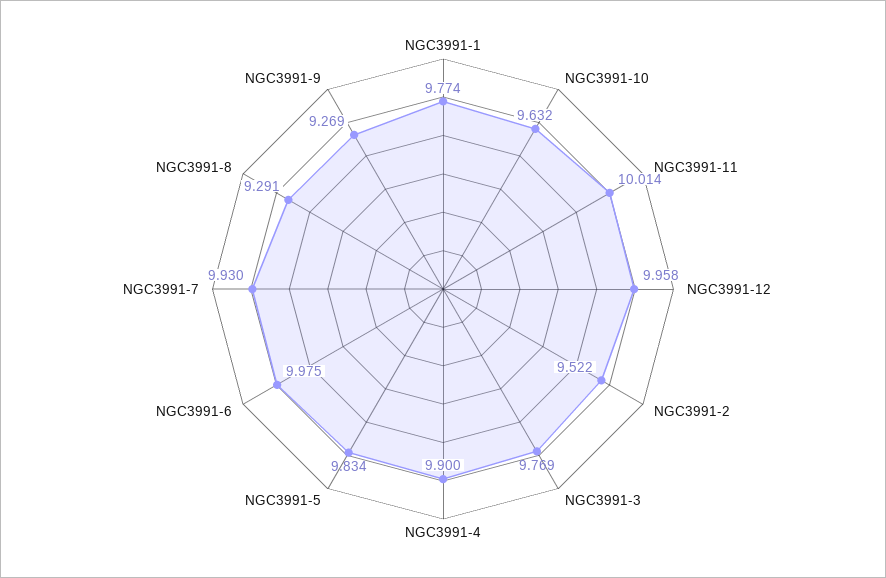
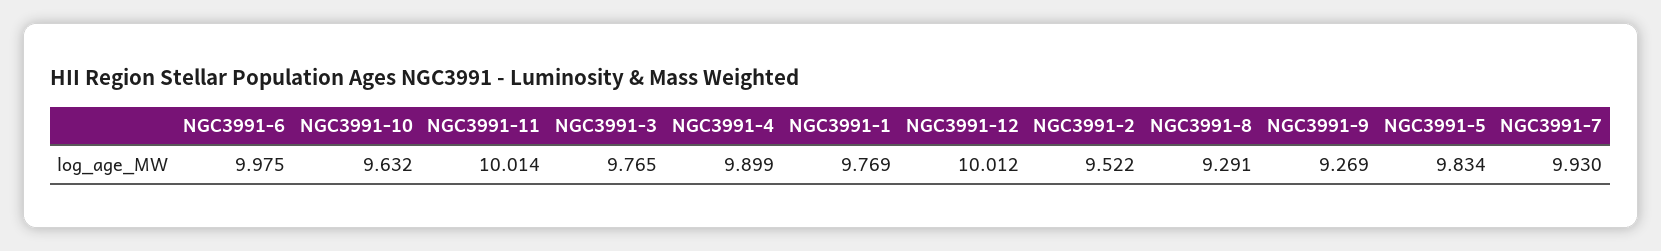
  {
-   "NGC3991-1": 9.774,
+   "NGC3991-1": 9.769,
    "NGC3991-10": 9.632,
    "NGC3991-11": 10.014,
-   "NGC3991-12": 9.958,
+   "NGC3991-12": 10.012,
    "NGC3991-2": 9.522,
-   "NGC3991-3": 9.769,
+   "NGC3991-3": 9.765,
-   "NGC3991-4": 9.9,
+   "NGC3991-4": 9.899,
    "NGC3991-5": 9.834,
    "NGC3991-6": 9.975,
    "NGC3991-7": 9.93,
    "NGC3991-8": 9.291,
    "NGC3991-9": 9.269
  }

